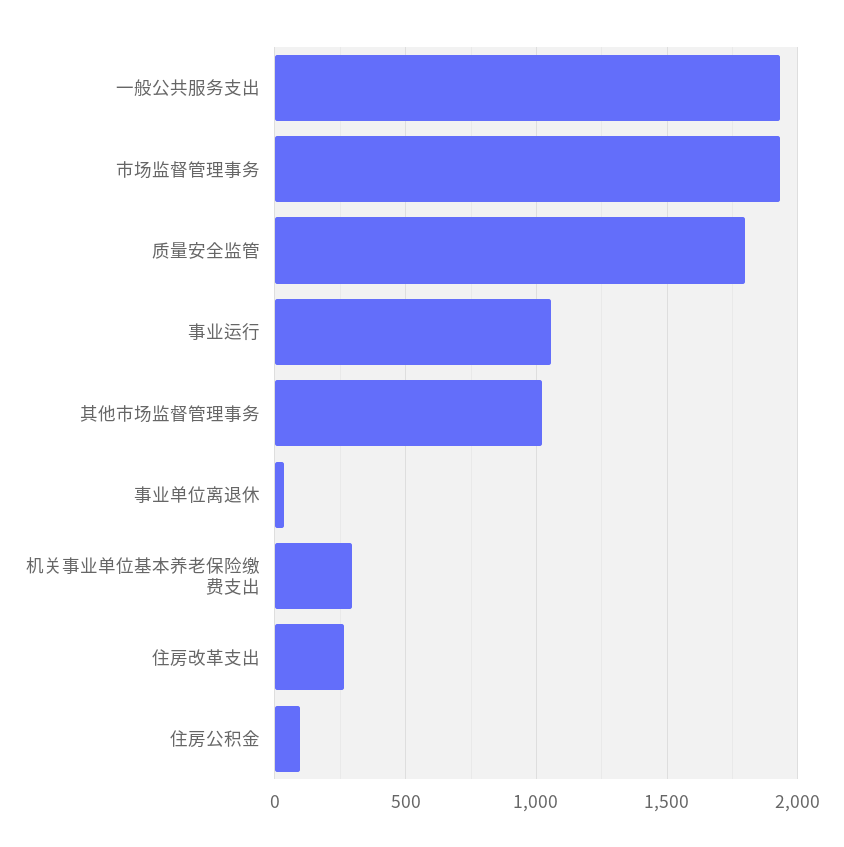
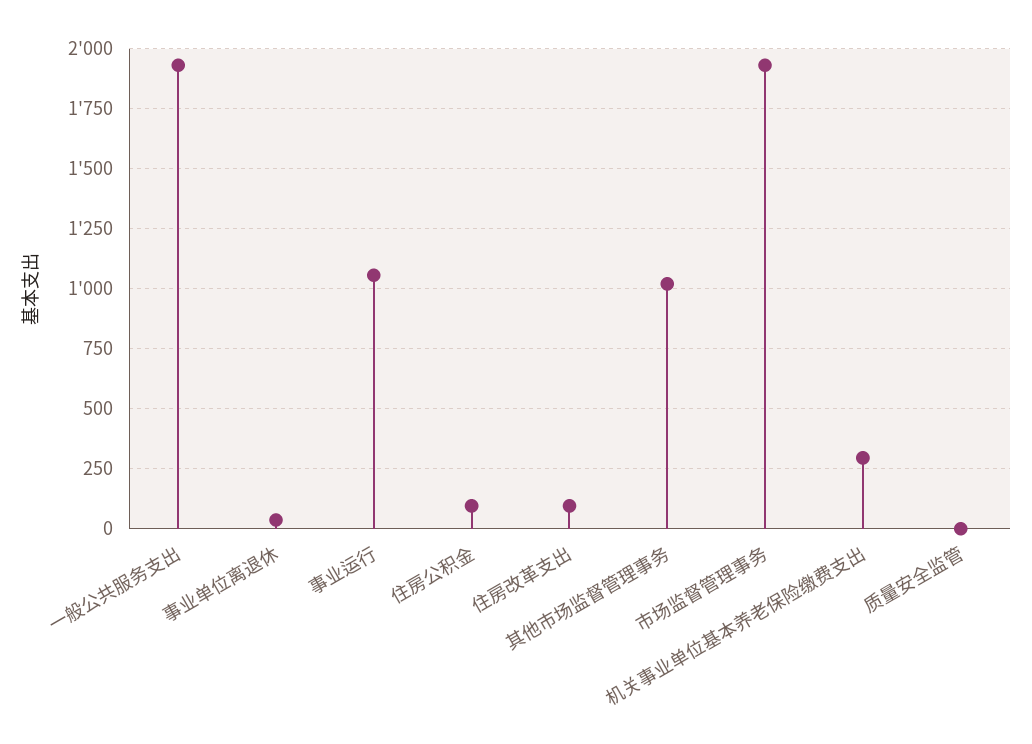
  {
    "一般公共服务支出": 1950,
    "市场监督管理事务": 1950,
-   "质量安全监管": 1800,
+   "质量安全监管": 0,
    "事业运行": 1050,
    "其他市场监督管理事务": 1000,
    "事业单位离退休": 50,
    "机关事业单位基本养老保险缴费支出": 300,
-   "住房改革支出": 250,
+   "住房改革支出": 100,
    "住房公积金": 100
  }

